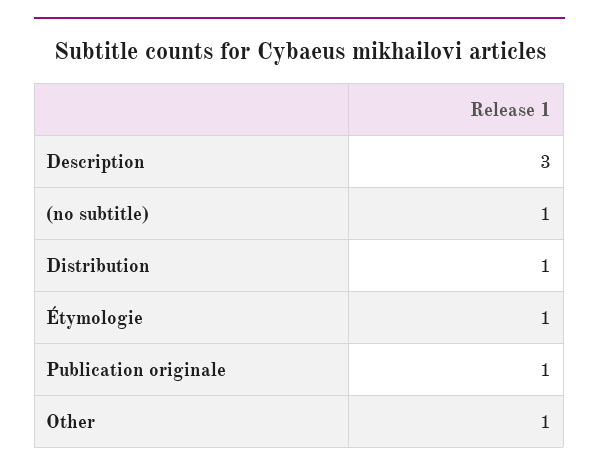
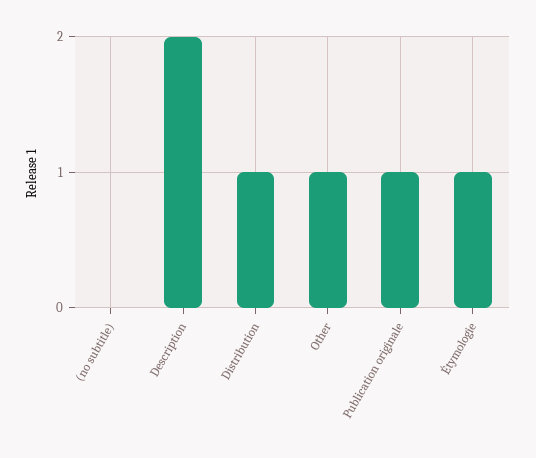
  {
-   "Description": 3,
+   "Description": 2,
-   "(no subtitle)": 1,
+   "(no subtitle)": 0,
    "Distribution": 1,
    "Étymologie": 1,
    "Publication originale": 1,
    "Other": 1
  }

